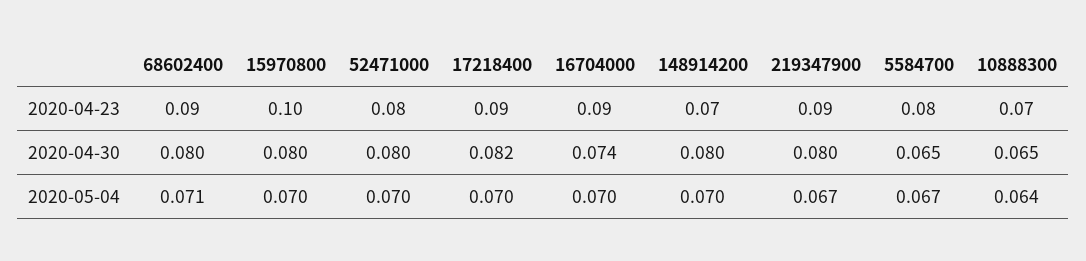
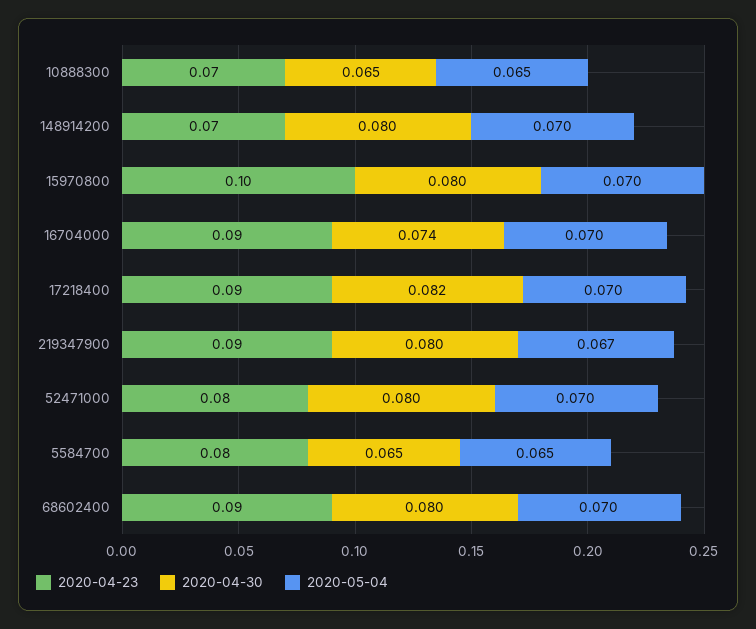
  {
    "2020-04-23": {
      "68602400": 0.09,
      "15970800": 0.1,
      "52471000": 0.08,
      "17218400": 0.09,
      "16704000": 0.09,
      "148914200": 0.07,
      "219347900": 0.09,
      "5584700": 0.08,
      "10888300": 0.07
    },
    "2020-04-30": {
      "68602400": 0.08,
      "15970800": 0.08,
      "52471000": 0.08,
      "17218400": 0.082,
      "16704000": 0.074,
      "148914200": 0.08,
      "219347900": 0.08,
      "5584700": 0.065,
      "10888300": 0.065
    },
    "2020-05-04": {
-     "68602400": 0.071,
+     "68602400": 0.07,
      "15970800": 0.07,
      "52471000": 0.07,
      "17218400": 0.07,
      "16704000": 0.07,
      "148914200": 0.07,
      "219347900": 0.067,
-     "5584700": 0.067,
+     "5584700": 0.065,
-     "10888300": 0.064
+     "10888300": 0.065
    }
  }

